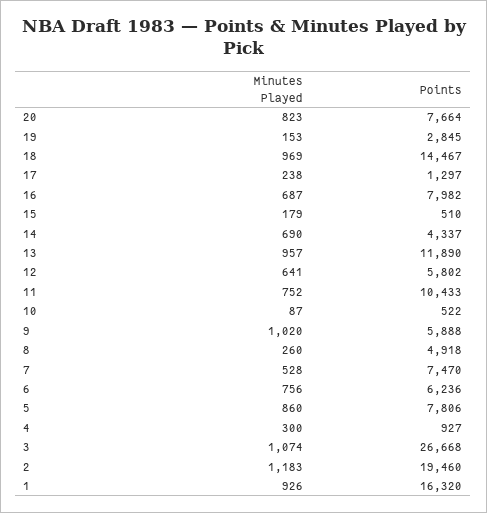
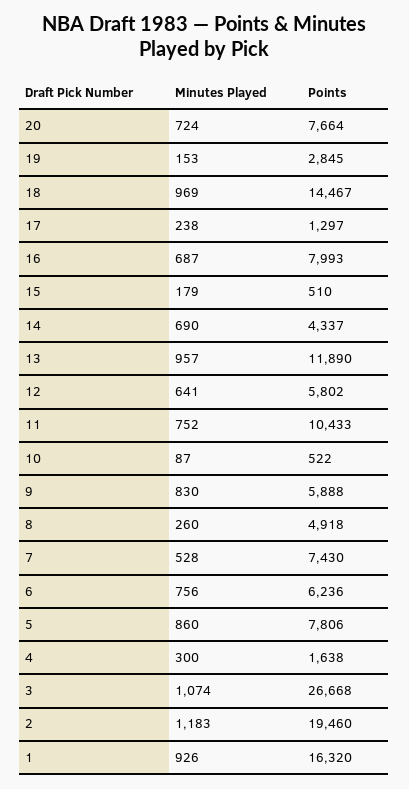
  {
    "Minutes Played": {
-     "20": 823,
+     "20": 724,
      "19": 153,
      "18": 969,
      "17": 238,
      "16": 687,
      "15": 179,
      "14": 690,
      "13": 957,
      "12": 641,
      "11": 752,
      "10": 87,
-     "9": 1020,
+     "9": 830,
      "8": 260,
      "7": 528,
      "6": 756,
      "5": 860,
      "4": 300,
      "3": 1074,
      "2": 1183,
      "1": 926
    },
    "Points": {
      "20": 7664,
      "19": 2845,
      "18": 14467,
      "17": 1297,
-     "16": 7982,
+     "16": 7993,
      "15": 510,
      "14": 4337,
      "13": 11890,
      "12": 5802,
      "11": 10433,
      "10": 522,
      "9": 5888,
      "8": 4918,
-     "7": 7470,
+     "7": 7430,
      "6": 6236,
      "5": 7806,
-     "4": 927,
+     "4": 1638,
      "3": 26668,
      "2": 19460,
      "1": 16320
    }
  }

